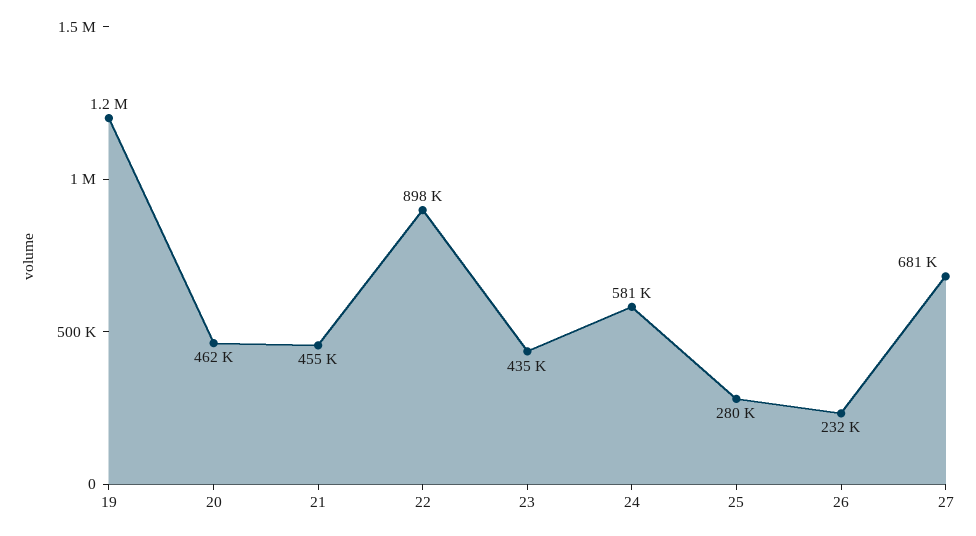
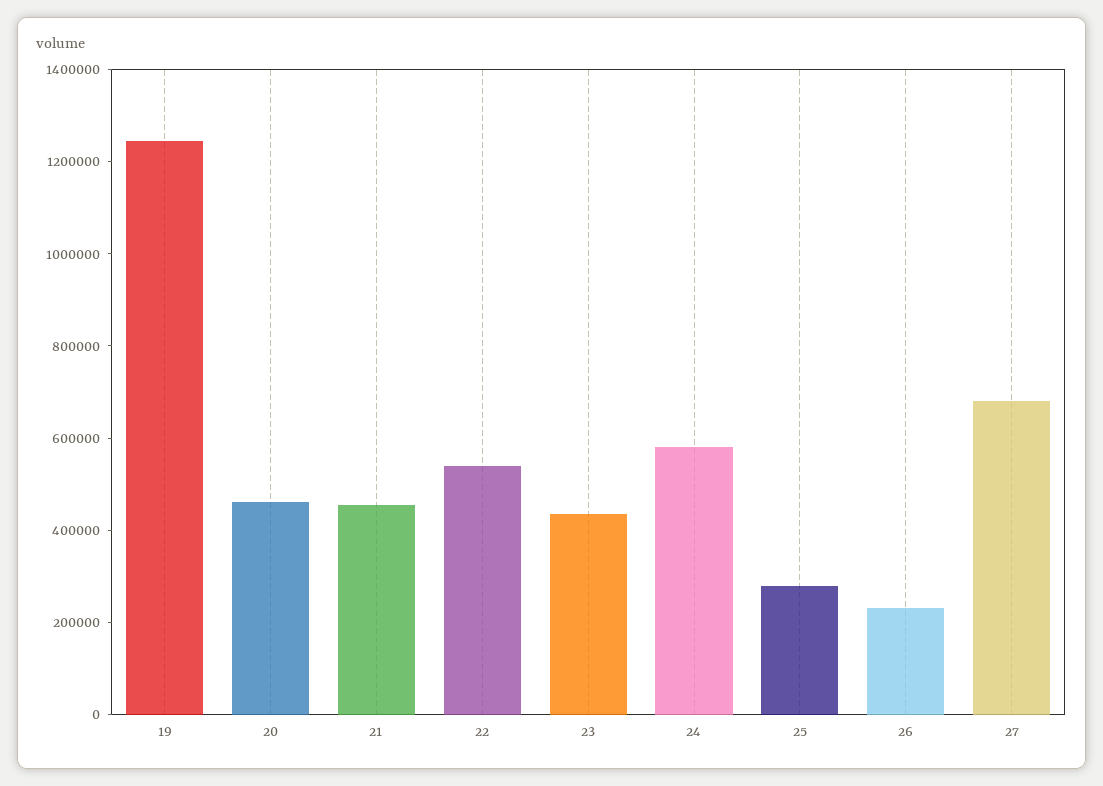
  {
    "19": 1200000,
    "20": 462000,
    "21": 455000,
-   "22": 898000,
+   "22": 550000,
    "23": 435000,
    "24": 581000,
    "25": 280000,
    "26": 232000,
    "27": 681000
  }

